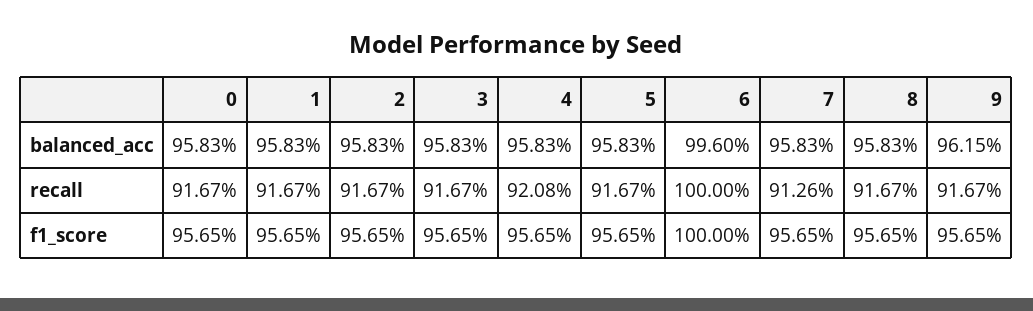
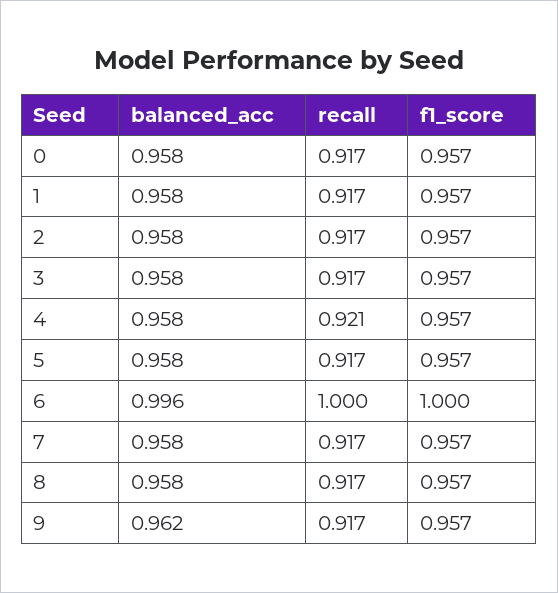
  {
    "0": {
      "balanced_acc": 0.9583,
      "recall": 0.9167,
      "f1_score": 0.9565
    },
    "1": {
      "balanced_acc": 0.9583,
      "recall": 0.9167,
      "f1_score": 0.9565
    },
    "2": {
      "balanced_acc": 0.9583,
      "recall": 0.9167,
      "f1_score": 0.9565
    },
    "3": {
      "balanced_acc": 0.9583,
      "recall": 0.9167,
      "f1_score": 0.9565
    },
    "4": {
      "balanced_acc": 0.9583,
      "recall": 0.9208,
      "f1_score": 0.9565
    },
    "5": {
      "balanced_acc": 0.9583,
      "recall": 0.9167,
      "f1_score": 0.9565
    },
    "6": {
      "balanced_acc": 0.996,
      "recall": 1,
      "f1_score": 1
    },
    "7": {
      "balanced_acc": 0.9583,
-     "recall": 0.9126,
+     "recall": 0.917,
      "f1_score": 0.9565
    },
    "8": {
      "balanced_acc": 0.9583,
      "recall": 0.9167,
      "f1_score": 0.9565
    },
    "9": {
      "balanced_acc": 0.9615,
      "recall": 0.9167,
      "f1_score": 0.9565
    }
  }

